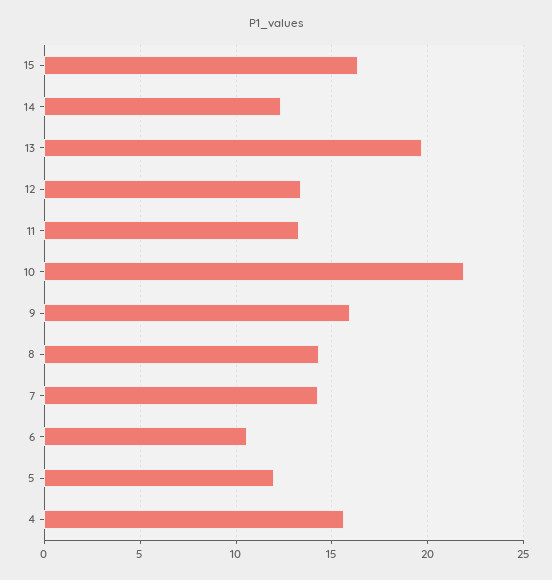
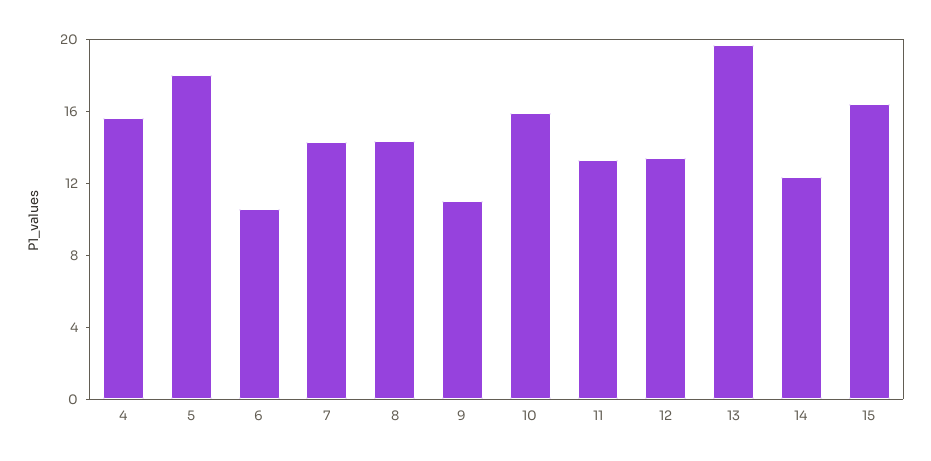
  {
    "15": 16.5,
    "14": 12.5,
    "13": 19.5,
    "12": 13.5,
    "11": 13.5,
-   "10": 22,
+   "10": 16,
-   "9": 16,
+   "9": 11,
    "8": 14.5,
    "7": 14.5,
    "6": 10.5,
-   "5": 12,
+   "5": 18,
    "4": 15.5
  }

